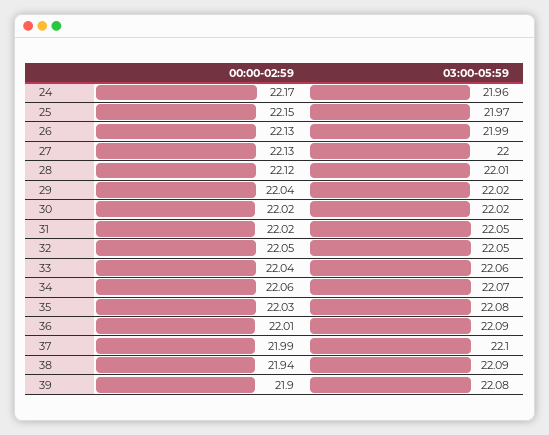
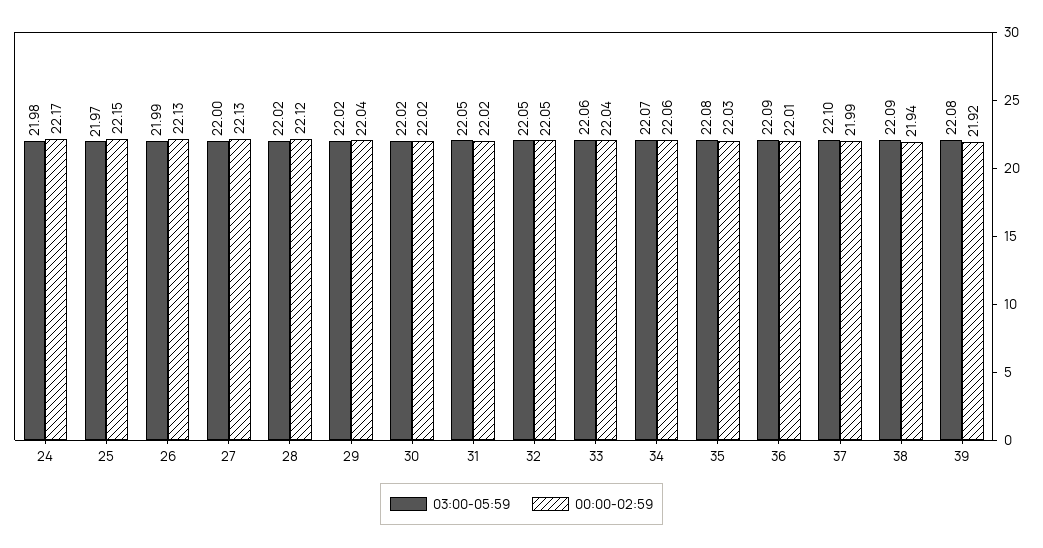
  {
    "00:00-02:59": {
      "24": 22.17,
      "25": 22.15,
      "26": 22.13,
      "27": 22.13,
      "28": 22.12,
      "29": 22.04,
      "30": 22.02,
      "31": 22.02,
      "32": 22.05,
      "33": 22.04,
      "34": 22.06,
      "35": 22.03,
      "36": 22.01,
      "37": 21.99,
      "38": 21.94,
-     "39": 21.9
+     "39": 21.92
    },
    "03:00-05:59": {
-     "24": 21.96,
+     "24": 21.98,
      "25": 21.97,
      "26": 21.99,
      "27": 22,
-     "28": 22.01,
+     "28": 22.02,
      "29": 22.02,
      "30": 22.02,
      "31": 22.05,
      "32": 22.05,
      "33": 22.06,
      "34": 22.07,
      "35": 22.08,
      "36": 22.09,
      "37": 22.1,
      "38": 22.09,
      "39": 22.08
    }
  }

